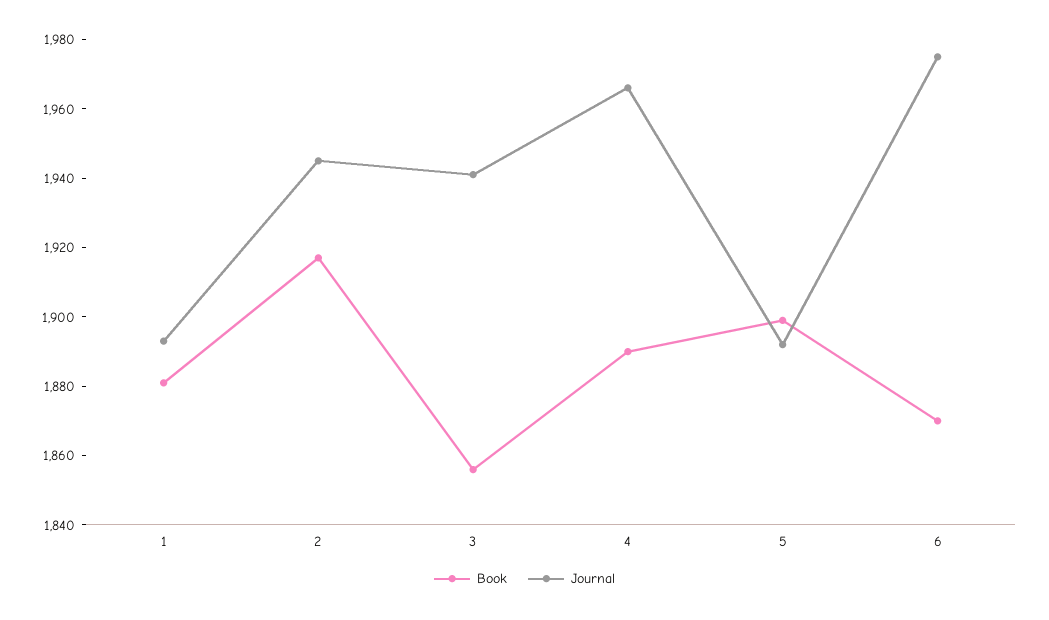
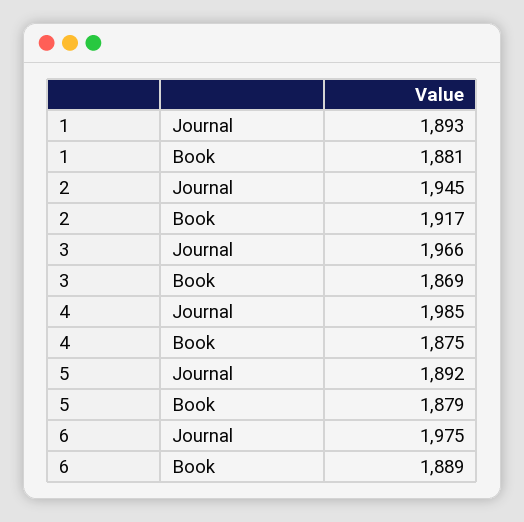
  {
    "Book": {
      "1": 1881,
      "2": 1917,
-     "3": 1855,
+     "3": 1869,
-     "4": 1890,
+     "4": 1875,
-     "5": 1900,
+     "5": 1879,
-     "6": 1870
+     "6": 1889
    },
    "Journal": {
      "1": 1893,
      "2": 1945,
-     "3": 1940,
+     "3": 1966,
-     "4": 1965,
+     "4": 1985,
      "5": 1892,
      "6": 1975
    }
  }

